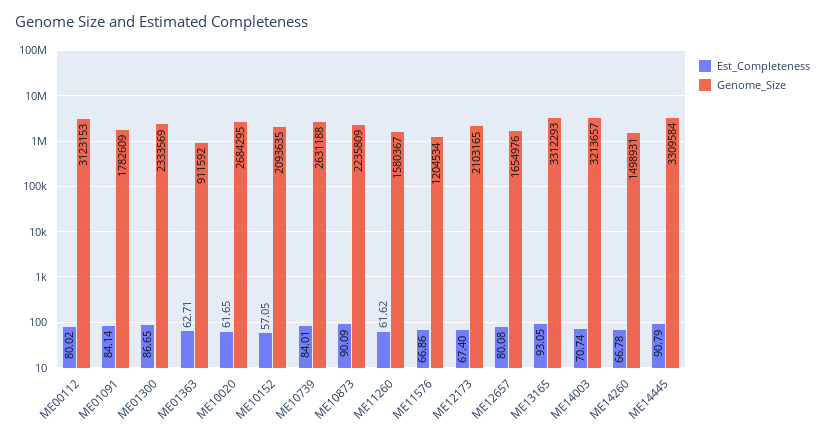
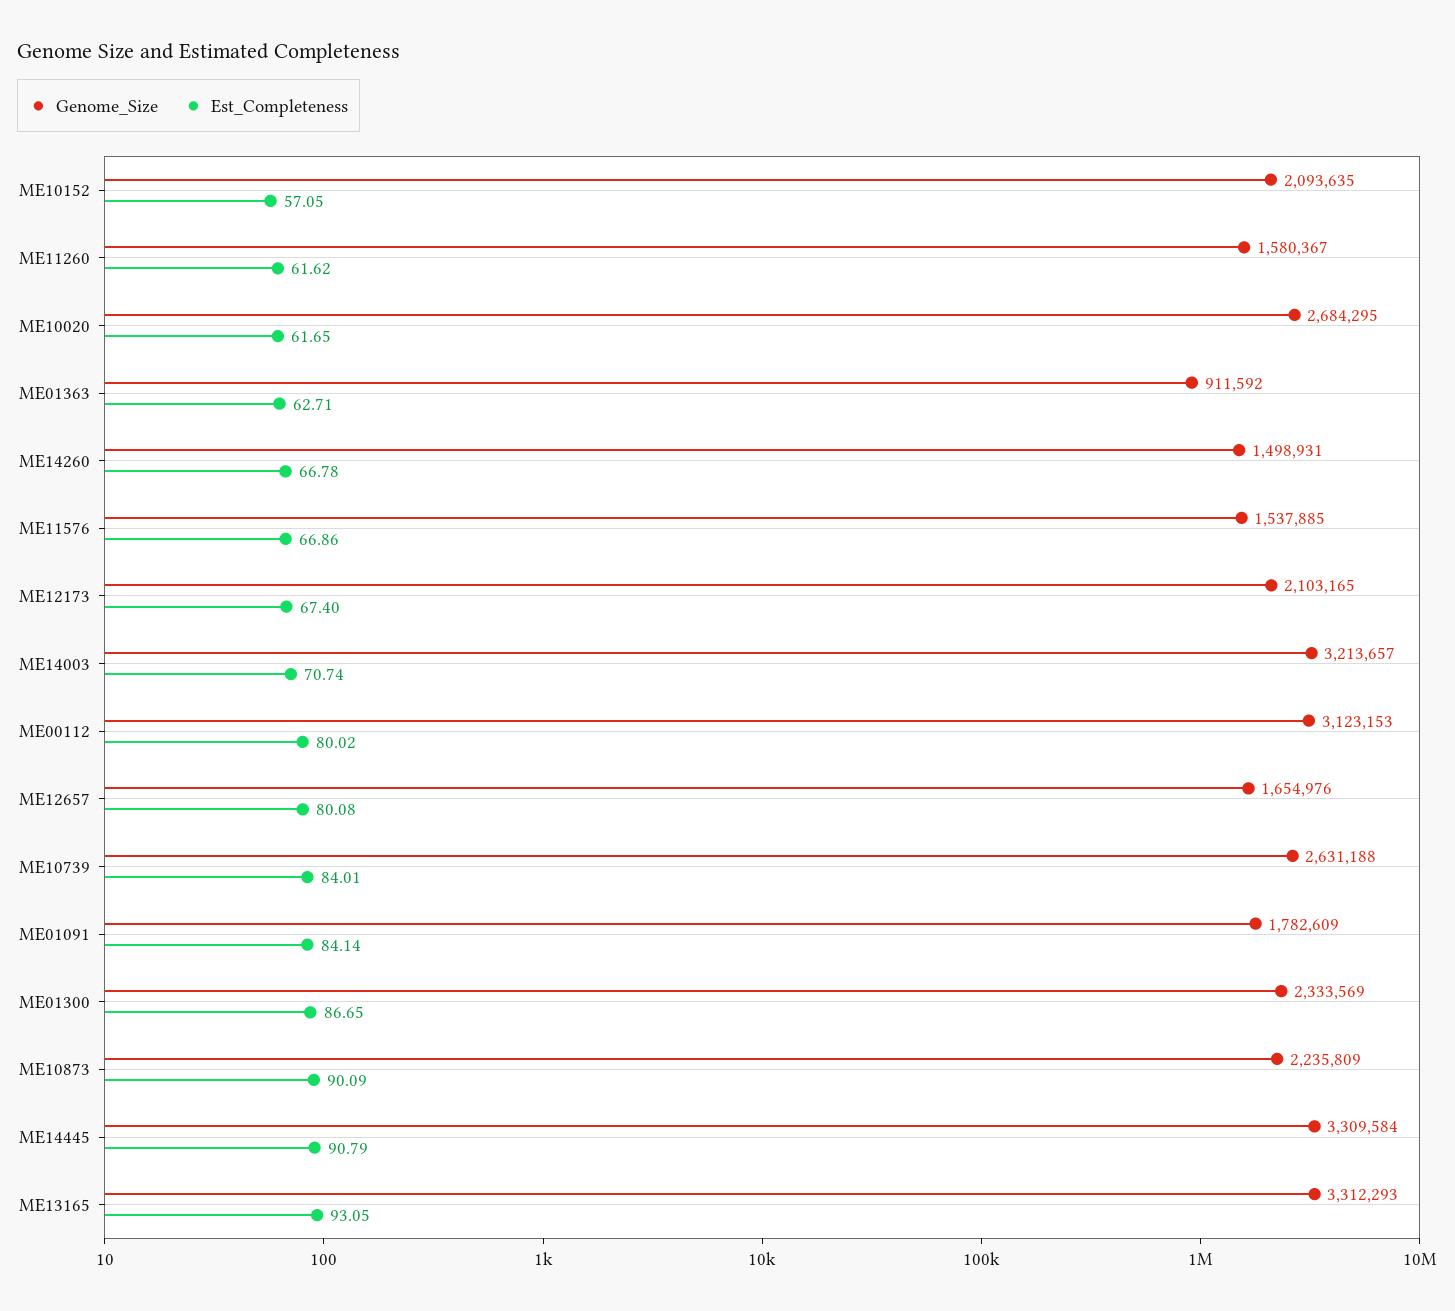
  {
    "Est_Completeness": {
      "ME00112": 80.02,
      "ME01091": 84.14,
      "ME01300": 86.65,
      "ME01363": 62.71,
      "ME10020": 61.65,
      "ME10152": 57.05,
      "ME10739": 84.01,
      "ME10873": 90.09,
      "ME11260": 61.62,
      "ME11576": 66.86,
      "ME12173": 67.4,
      "ME12657": 80.08,
      "ME13165": 93.05,
      "ME14003": 70.74,
      "ME14260": 66.78,
      "ME14445": 90.79
    },
    "Genome_Size": {
      "ME00112": 3123153,
      "ME01091": 1782609,
      "ME01300": 2333569,
      "ME01363": 911592,
      "ME10020": 2684295,
      "ME10152": 2093635,
      "ME10739": 2631188,
      "ME10873": 2235809,
      "ME11260": 1580367,
-     "ME11576": 1204534,
+     "ME11576": 1537885,
      "ME12173": 2103165,
      "ME12657": 1654976,
      "ME13165": 3312293,
      "ME14003": 3213657,
      "ME14260": 1498931,
      "ME14445": 3309584
    }
  }

